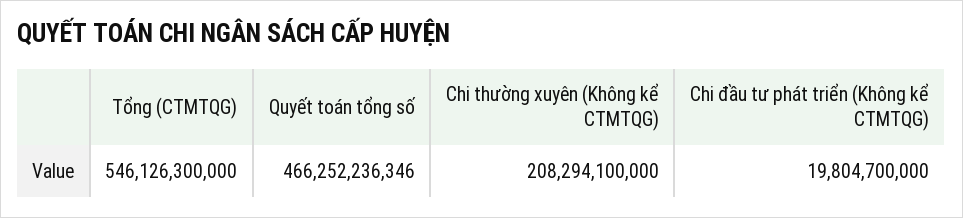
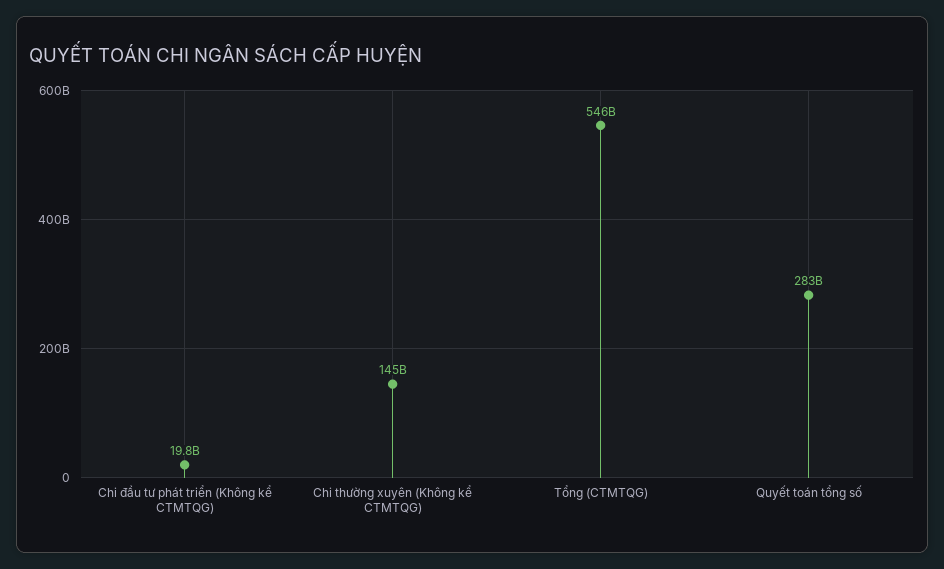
  {
    "Tổng (CTMTQG)": 546126300000,
-   "Quyết toán tổng số": 466252236346,
+   "Quyết toán tổng số": 283000000000,
-   "Chi thường xuyên (Không kể CTMTQG)": 208294100000,
+   "Chi thường xuyên (Không kể CTMTQG)": 145000000000,
    "Chi đầu tư phát triển (Không kể CTMTQG)": 19804700000
  }

